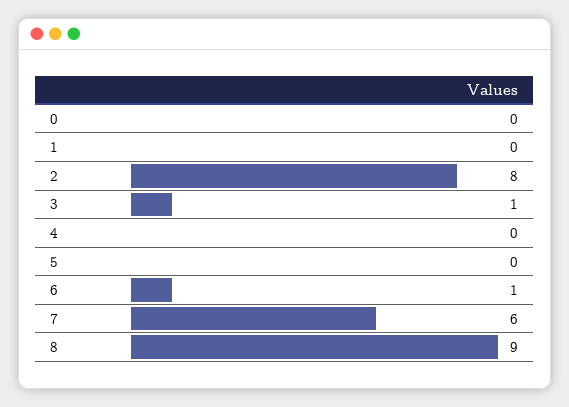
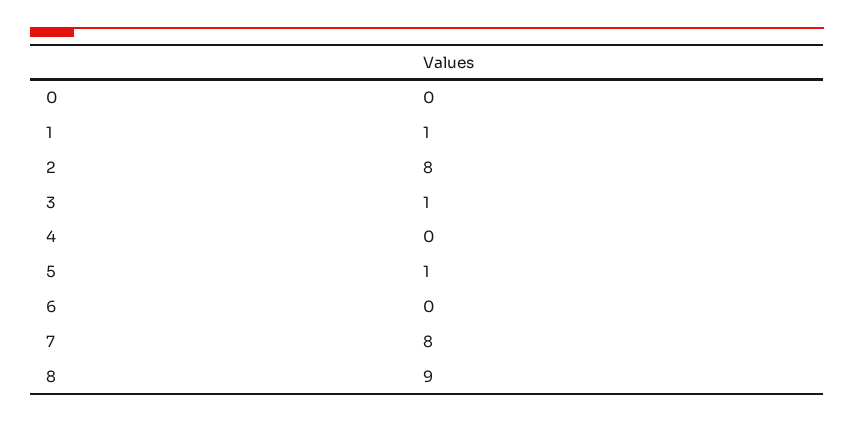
  {
    "0": 0,
-   "1": 0,
+   "1": 1,
    "2": 8,
    "3": 1,
    "4": 0,
-   "5": 0,
+   "5": 1,
-   "6": 1,
+   "6": 0,
-   "7": 6,
+   "7": 8,
    "8": 9
  }

